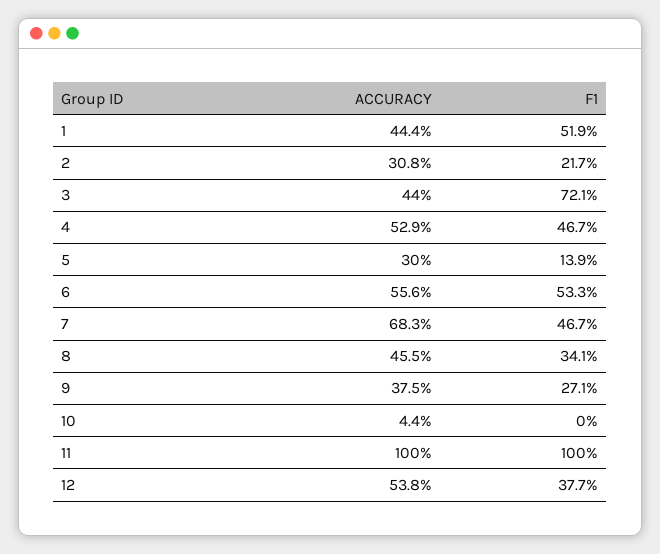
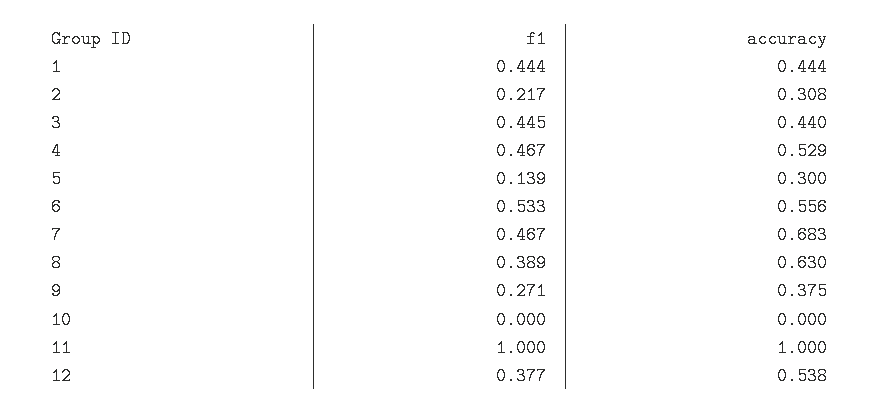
  {
    "ACCURACY": {
      "1": 0.444,
      "2": 0.308,
      "3": 0.44,
      "4": 0.529,
      "5": 0.3,
      "6": 0.556,
      "7": 0.683,
-     "8": 0.455,
+     "8": 0.63,
      "9": 0.375,
-     "10": 0.044,
+     "10": 0,
      "11": 1,
      "12": 0.538
    },
    "F1": {
-     "1": 0.519,
+     "1": 0.444,
      "2": 0.217,
-     "3": 0.721,
+     "3": 0.445,
      "4": 0.467,
      "5": 0.139,
      "6": 0.533,
      "7": 0.467,
-     "8": 0.341,
+     "8": 0.389,
      "9": 0.271,
      "10": 0,
      "11": 1,
      "12": 0.377
    }
  }

